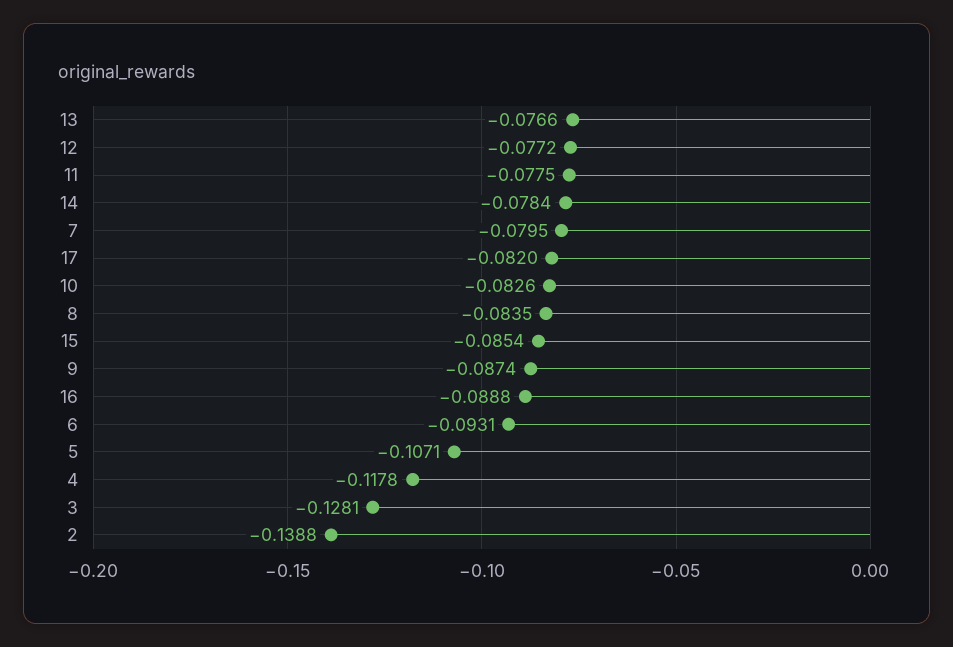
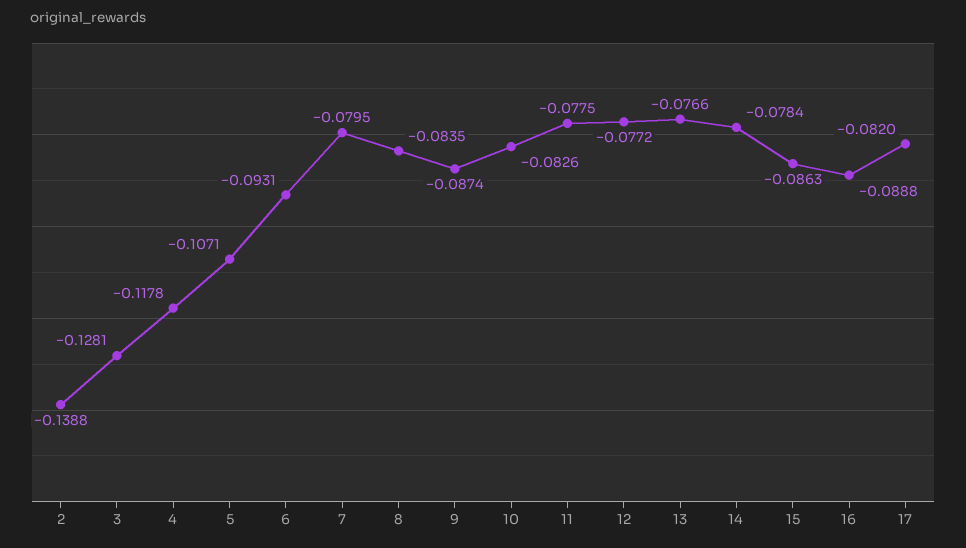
  {
    "13": -0.0766,
    "12": -0.0772,
    "11": -0.0775,
    "14": -0.0784,
    "7": -0.0795,
    "17": -0.082,
    "10": -0.0826,
    "8": -0.0835,
-   "15": -0.0854,
+   "15": -0.0863,
    "9": -0.0874,
    "16": -0.0888,
    "6": -0.0931,
    "5": -0.1071,
    "4": -0.1178,
    "3": -0.1281,
    "2": -0.1388
  }

